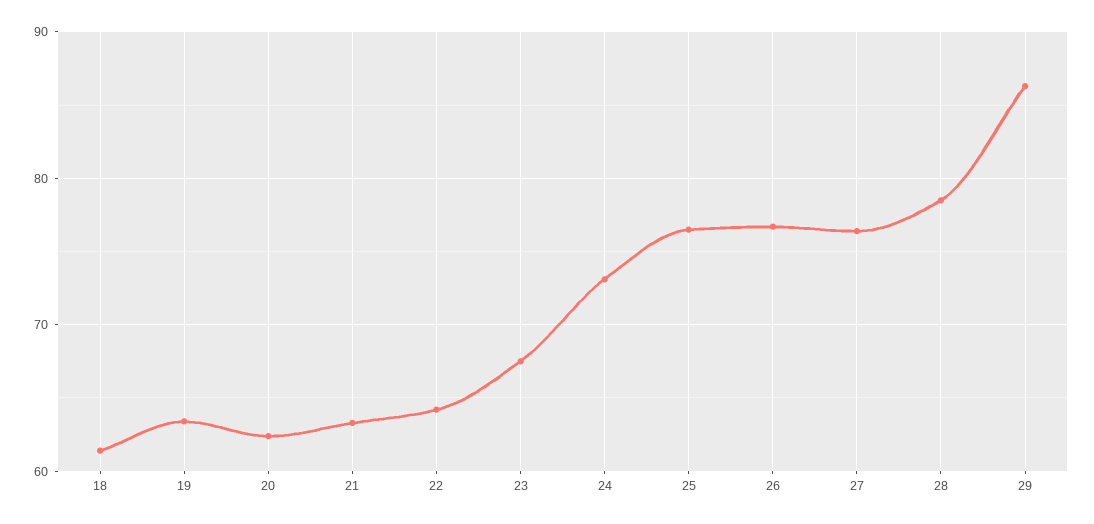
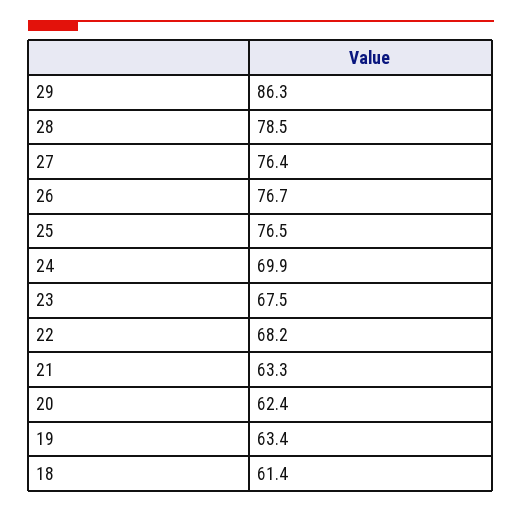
  {
    "18": 61.4,
    "19": 63.4,
    "20": 62.4,
    "21": 63.3,
-   "22": 64,
+   "22": 68.2,
    "23": 67.5,
-   "24": 73,
+   "24": 69.9,
    "25": 76.5,
    "26": 76.7,
    "27": 76.4,
    "28": 78.5,
    "29": 86.3
  }

